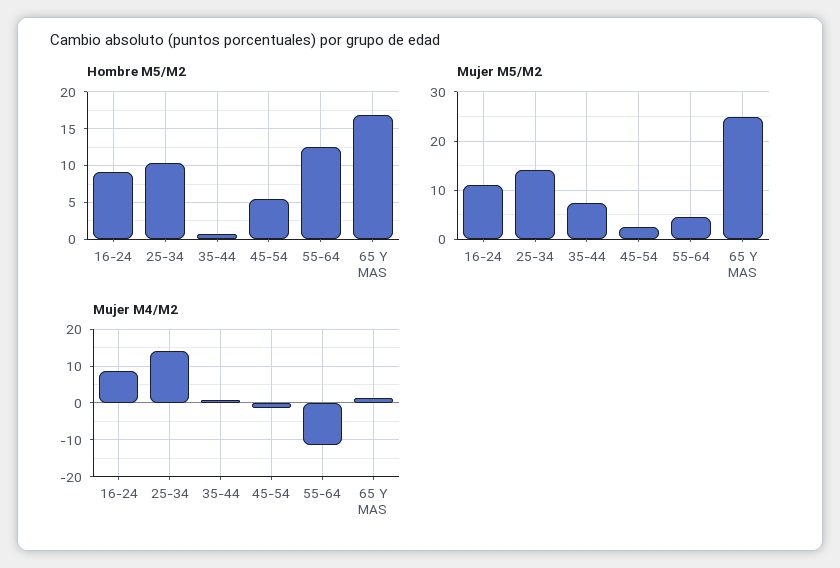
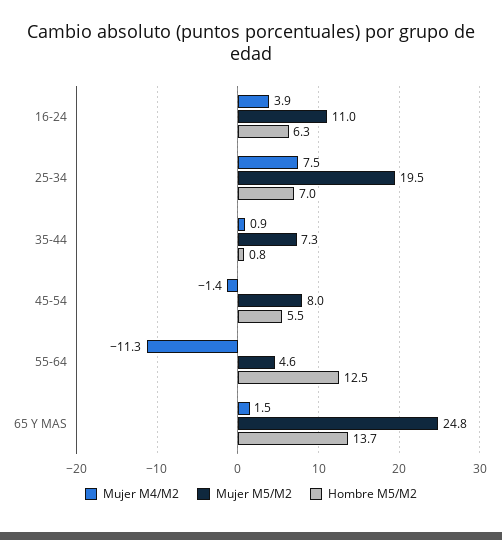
  {
    "Hombre M5/M2": {
-     "16-24": 9,
+     "16-24": 6.3,
-     "25-34": 10,
+     "25-34": 7,
      "35-44": 0.8,
      "45-54": 5.5,
      "55-64": 12.5,
-     "65 Y MAS": 17
+     "65 Y MAS": 13.7
    },
    "Mujer M5/M2": {
      "16-24": 11,
-     "25-34": 14,
+     "25-34": 19.5,
      "35-44": 7.3,
-     "45-54": 2,
+     "45-54": 8,
      "55-64": 4.6,
      "65 Y MAS": 24.8
    },
    "Mujer M4/M2": {
-     "16-24": 8,
+     "16-24": 3.9,
-     "25-34": 14,
+     "25-34": 7.5,
      "35-44": 0.9,
      "45-54": -1.4,
      "55-64": -11.3,
      "65 Y MAS": 1.5
    }
  }

